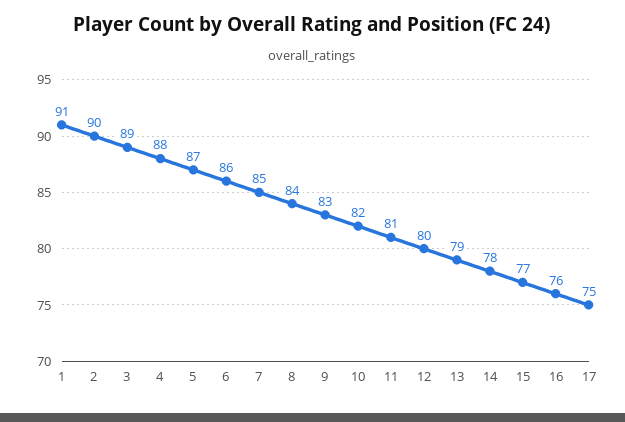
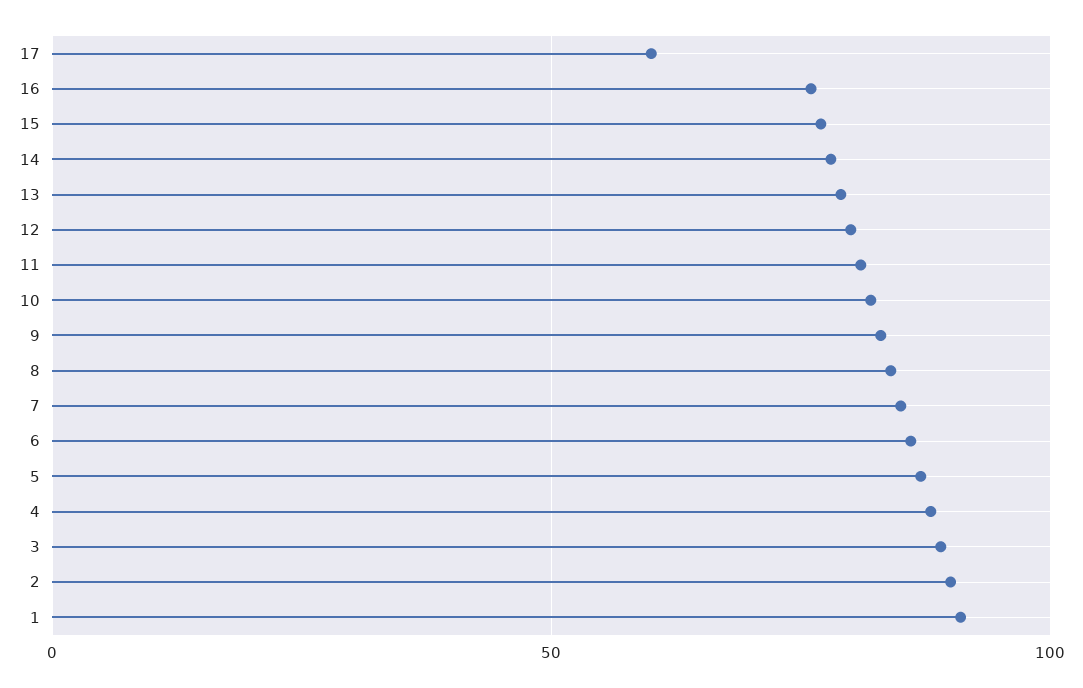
  {
    "1": 91,
    "2": 90,
    "3": 89,
    "4": 88,
    "5": 87,
    "6": 86,
    "7": 85,
    "8": 84,
    "9": 83,
    "10": 82,
    "11": 81,
    "12": 80,
    "13": 79,
    "14": 78,
    "15": 77,
    "16": 76,
-   "17": 75
+   "17": 60
  }

